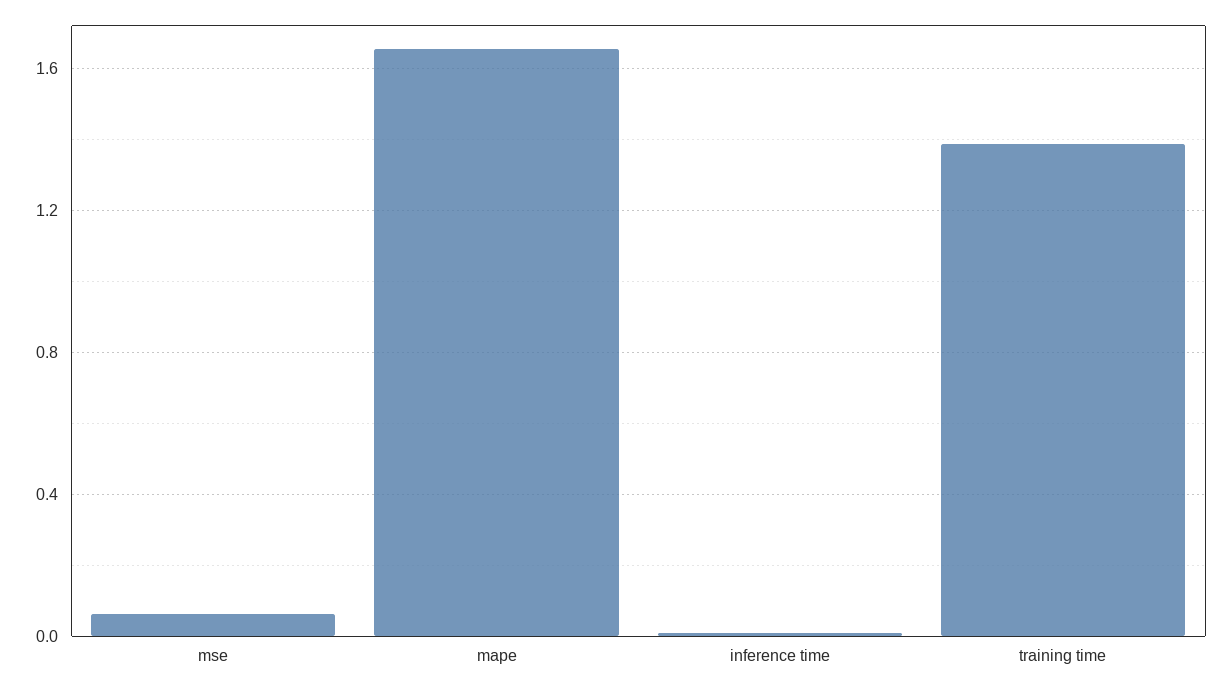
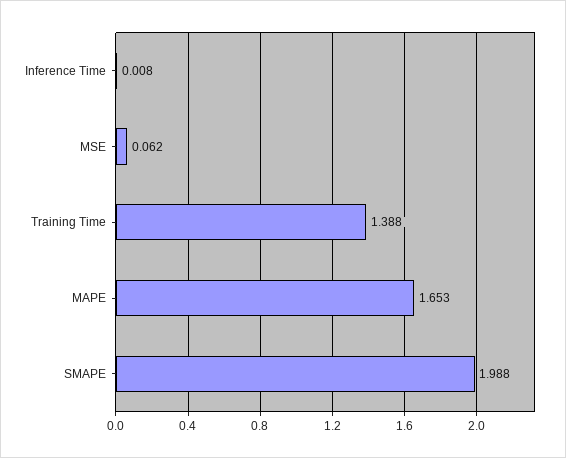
  {
    "mse": 0.062,
    "mape": 1.653,
    "inference time": 0.008,
-   "training time": 1.388
+   "training time": 1.388,
+   "SMAPE": 1.988
  }

